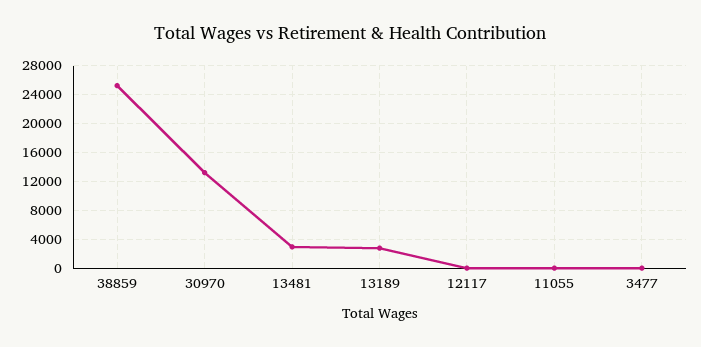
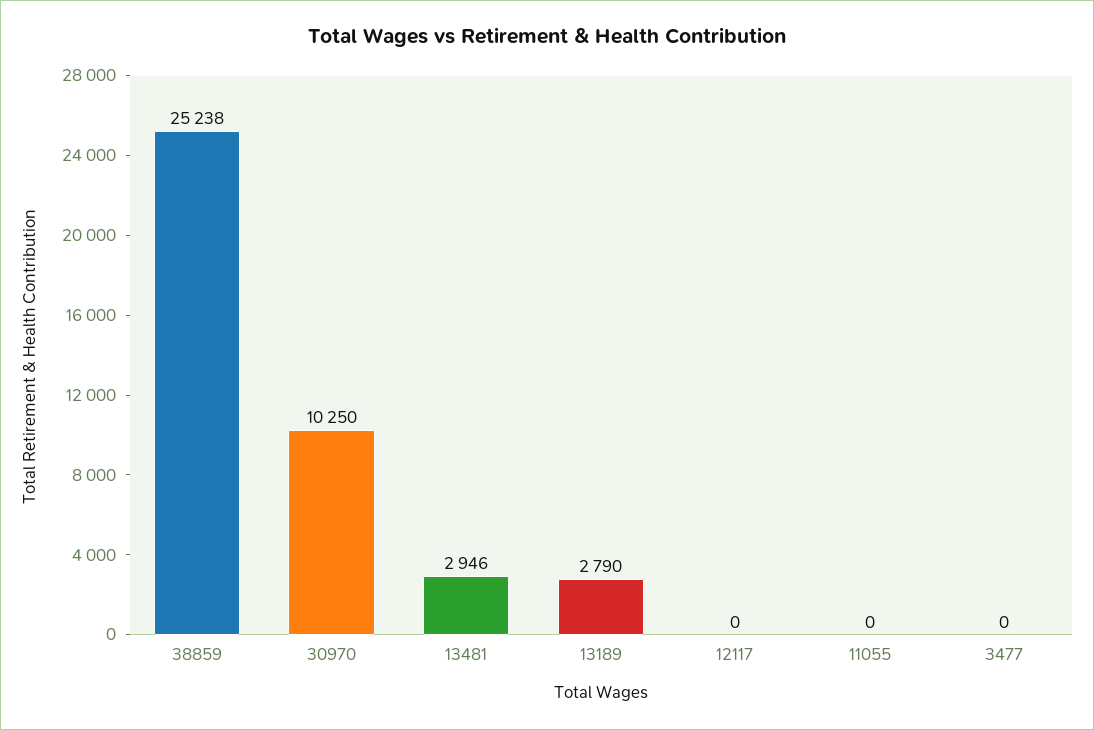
  {
    "38859": 25238,
-   "30970": 13000,
+   "30970": 10250,
    "13481": 2946,
    "13189": 2790,
    "12117": 0,
    "11055": 0,
    "3477": 0
  }

